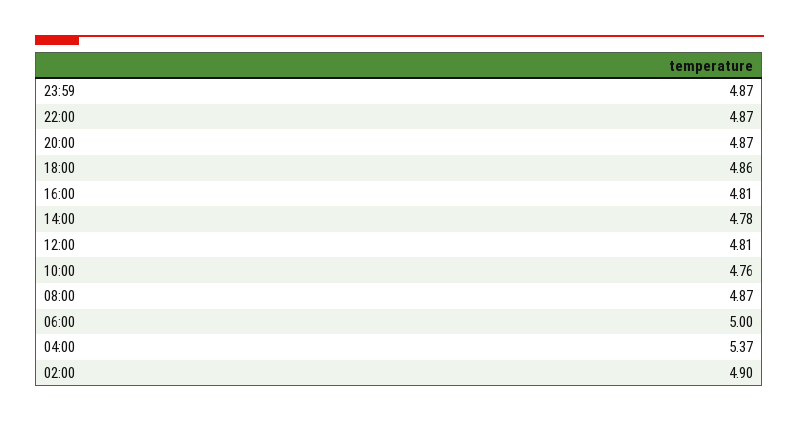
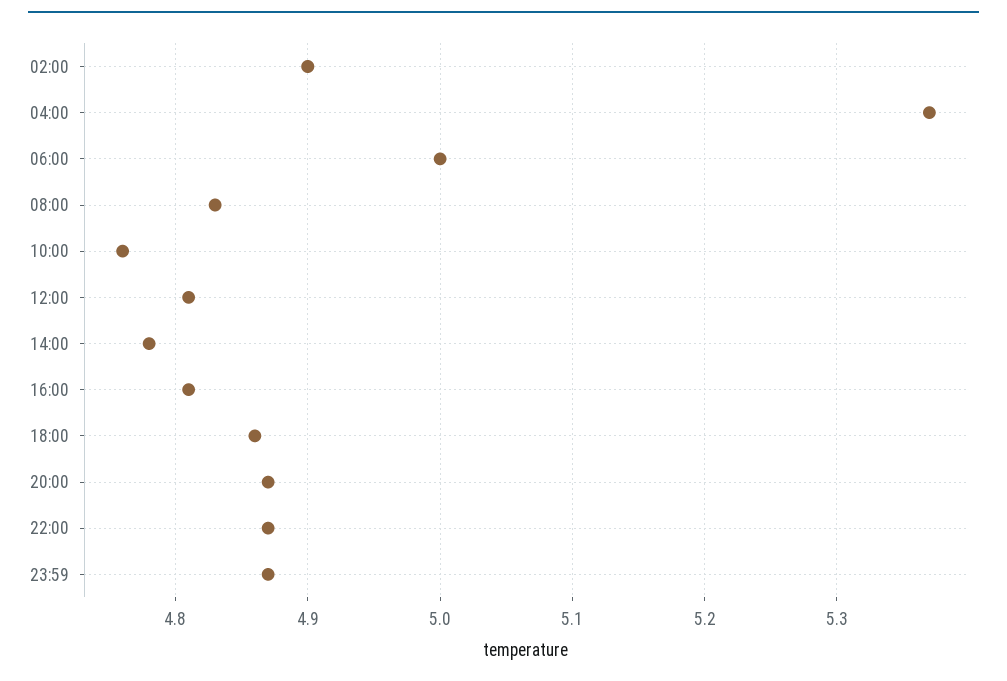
  {
    "23:59": 4.87,
    "22:00": 4.87,
    "20:00": 4.87,
    "18:00": 4.86,
    "16:00": 4.81,
    "14:00": 4.78,
    "12:00": 4.81,
    "10:00": 4.76,
-   "08:00": 4.87,
+   "08:00": 4.83,
    "06:00": 5,
    "04:00": 5.37,
    "02:00": 4.9
  }

